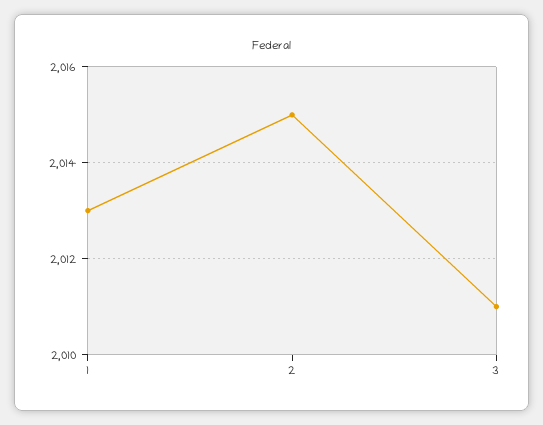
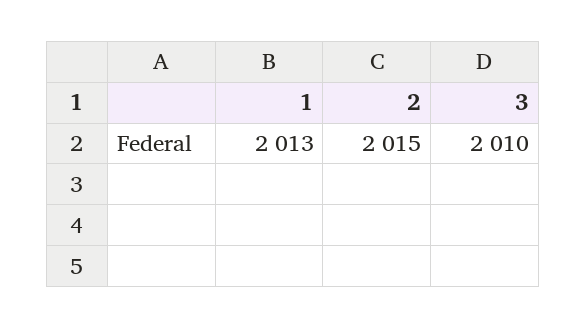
  {
    "1": 2013,
    "2": 2015,
-   "3": 2011
+   "3": 2010
  }

